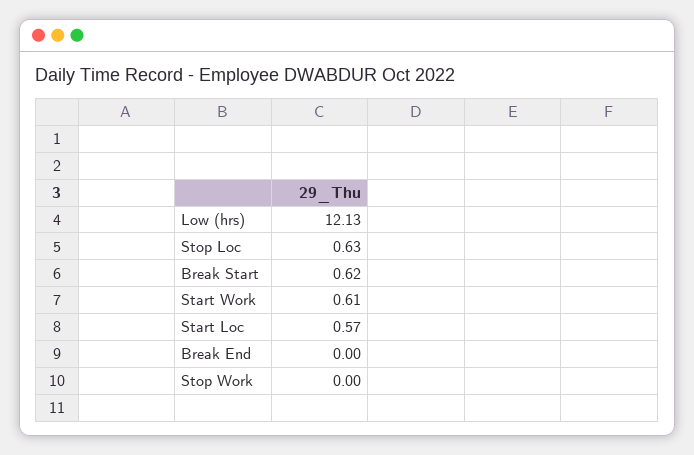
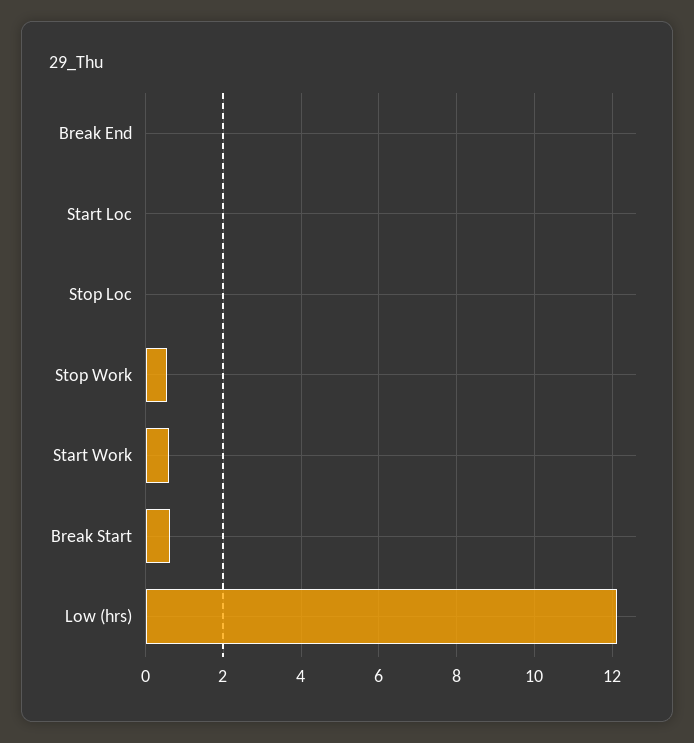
  {
    "Low (hrs)": 12.13,
-   "Stop Loc": 0.63,
+   "Stop Loc": 0,
    "Break Start": 0.62,
    "Start Work": 0.61,
-   "Start Loc": 0.57,
+   "Start Loc": 0,
    "Break End": 0,
-   "Stop Work": 0
+   "Stop Work": 0.6
  }

